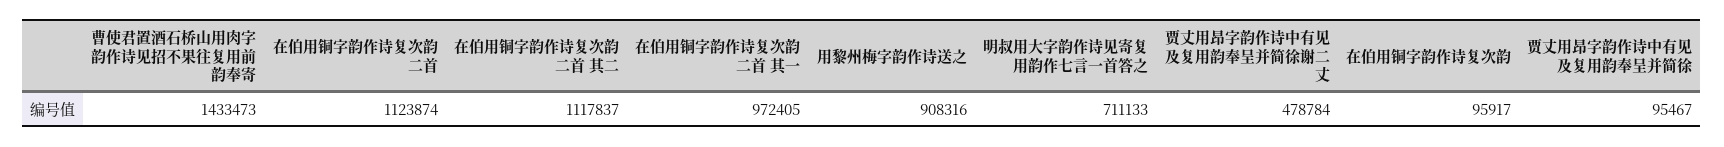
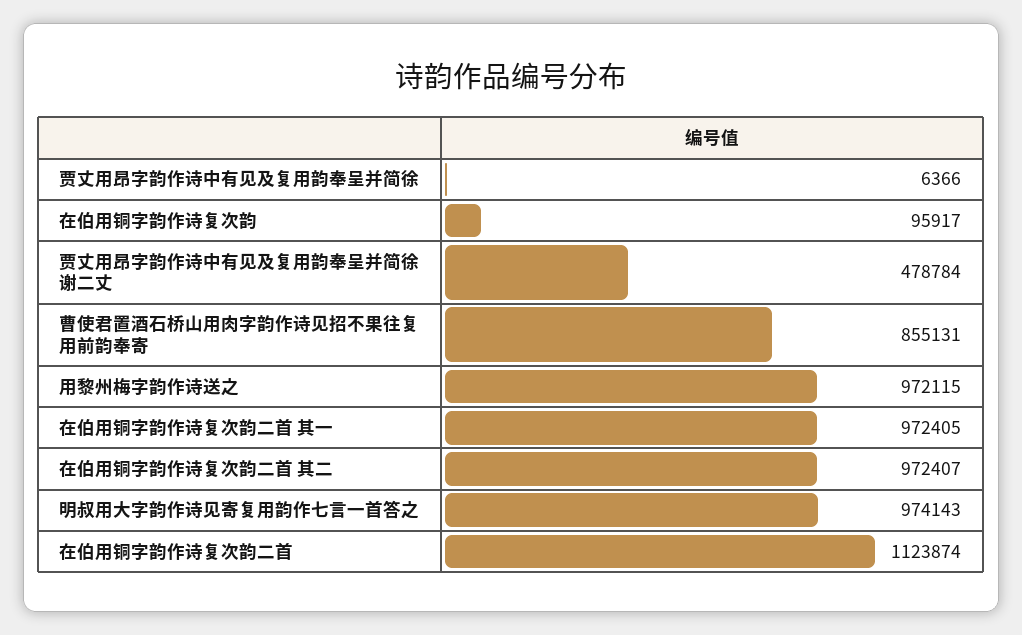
  {
-   "曹使君置酒石桥山用肉字韵作诗见招不果往复用前韵奉寄": 1433473,
+   "曹使君置酒石桥山用肉字韵作诗见招不果往复用前韵奉寄": 855131,
    "在伯用铜字韵作诗复次韵二首": 1123874,
-   "在伯用铜字韵作诗复次韵二首 其二": 1117837,
+   "在伯用铜字韵作诗复次韵二首 其二": 972407,
    "在伯用铜字韵作诗复次韵二首 其一": 972405,
-   "用黎州梅字韵作诗送之": 908316,
+   "用黎州梅字韵作诗送之": 972115,
-   "明叔用大字韵作诗见寄复用韵作七言一首答之": 711133,
+   "明叔用大字韵作诗见寄复用韵作七言一首答之": 974143,
    "贾丈用昂字韵作诗中有见及复用韵奉呈并简徐谢二丈": 478784,
    "在伯用铜字韵作诗复次韵": 95917,
-   "贾丈用昂字韵作诗中有见及复用韵奉呈并简徐": 95467
+   "贾丈用昂字韵作诗中有见及复用韵奉呈并简徐": 6366
  }

